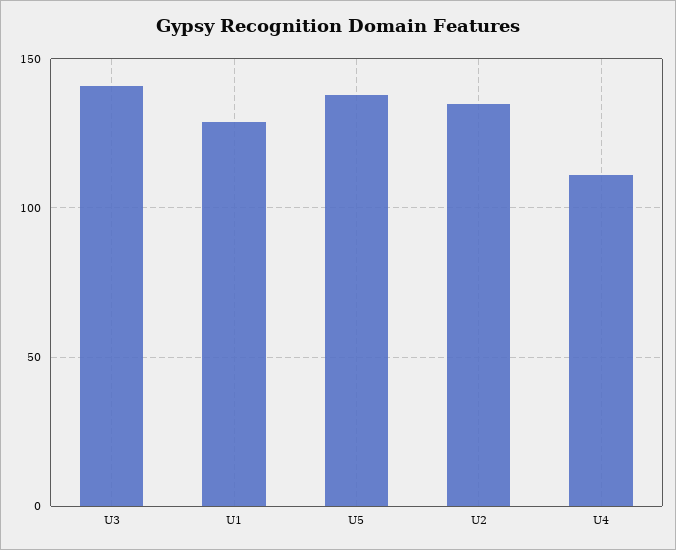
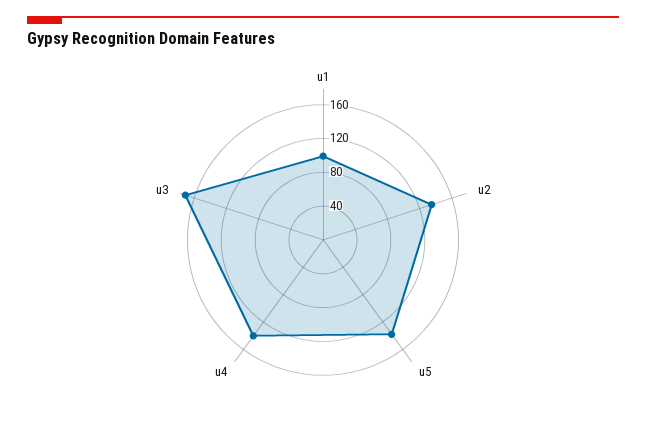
  {
-   "U3": 140,
+   "U3": 170,
-   "U1": 130,
+   "U1": 100,
    "U5": 140,
    "U2": 135,
-   "U4": 110
+   "U4": 140
  }

